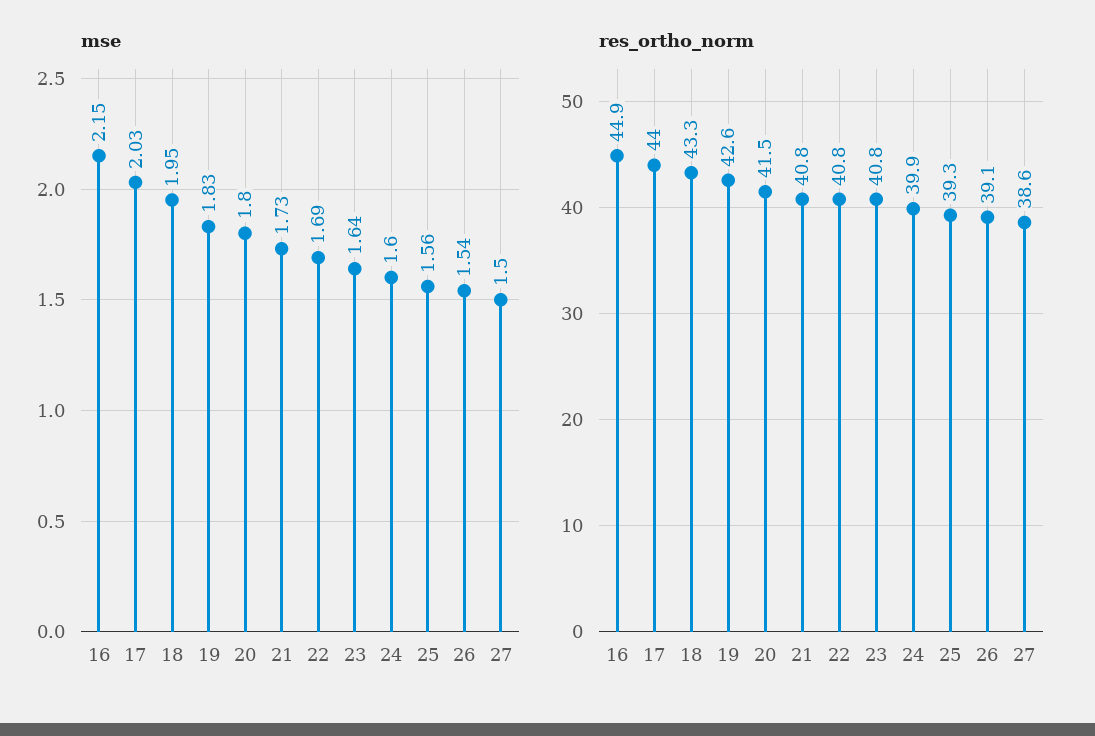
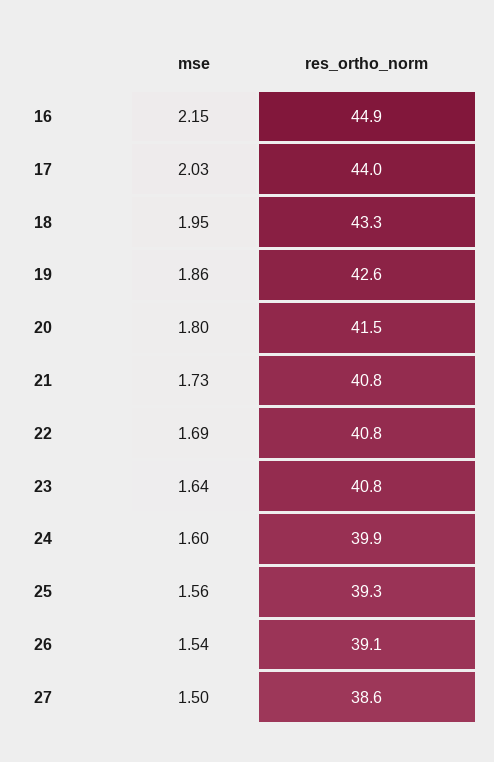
  {
    "mse": {
      "16": 2.15,
      "17": 2.03,
      "18": 1.95,
-     "19": 1.83,
+     "19": 1.86,
      "20": 1.8,
      "21": 1.73,
      "22": 1.69,
      "23": 1.64,
      "24": 1.6,
      "25": 1.56,
      "26": 1.54,
      "27": 1.5
    },
    "res_ortho_norm": {
      "16": 44.9,
      "17": 44,
      "18": 43.3,
      "19": 42.6,
      "20": 41.5,
      "21": 40.8,
      "22": 40.8,
      "23": 40.8,
      "24": 39.9,
      "25": 39.3,
      "26": 39.1,
      "27": 38.6
    }
  }

